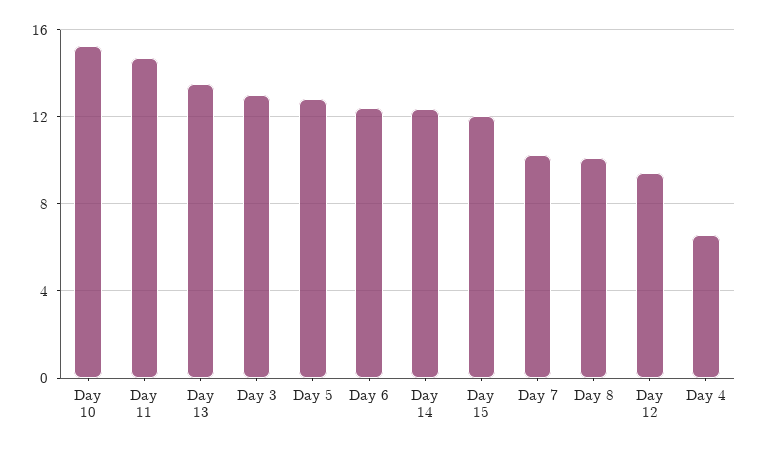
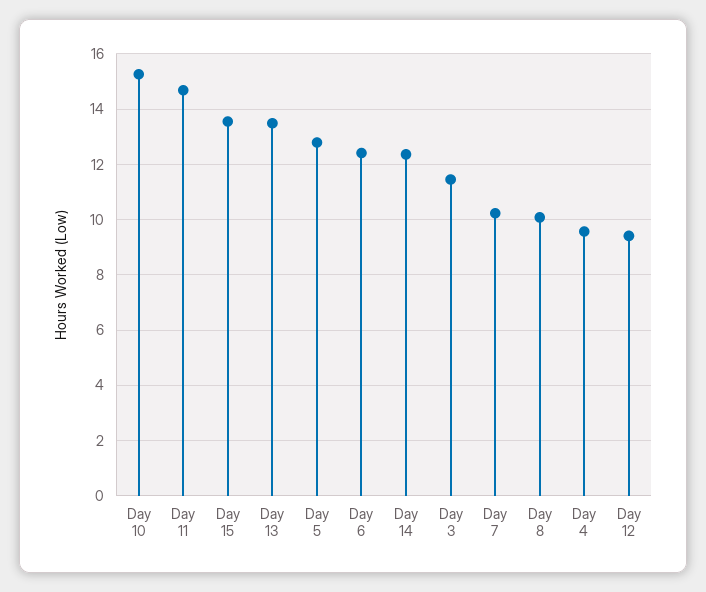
  {
    "Day 10": 15.25,
    "Day 11": 14.75,
    "Day 13": 13.5,
-   "Day 3": 13,
+   "Day 3": 11.5,
    "Day 5": 12.75,
    "Day 6": 12.5,
    "Day 14": 12.25,
-   "Day 15": 12,
+   "Day 15": 13.5,
    "Day 7": 10.25,
    "Day 8": 10,
    "Day 12": 9.5,
-   "Day 4": 6.5
+   "Day 4": 9.5
  }

